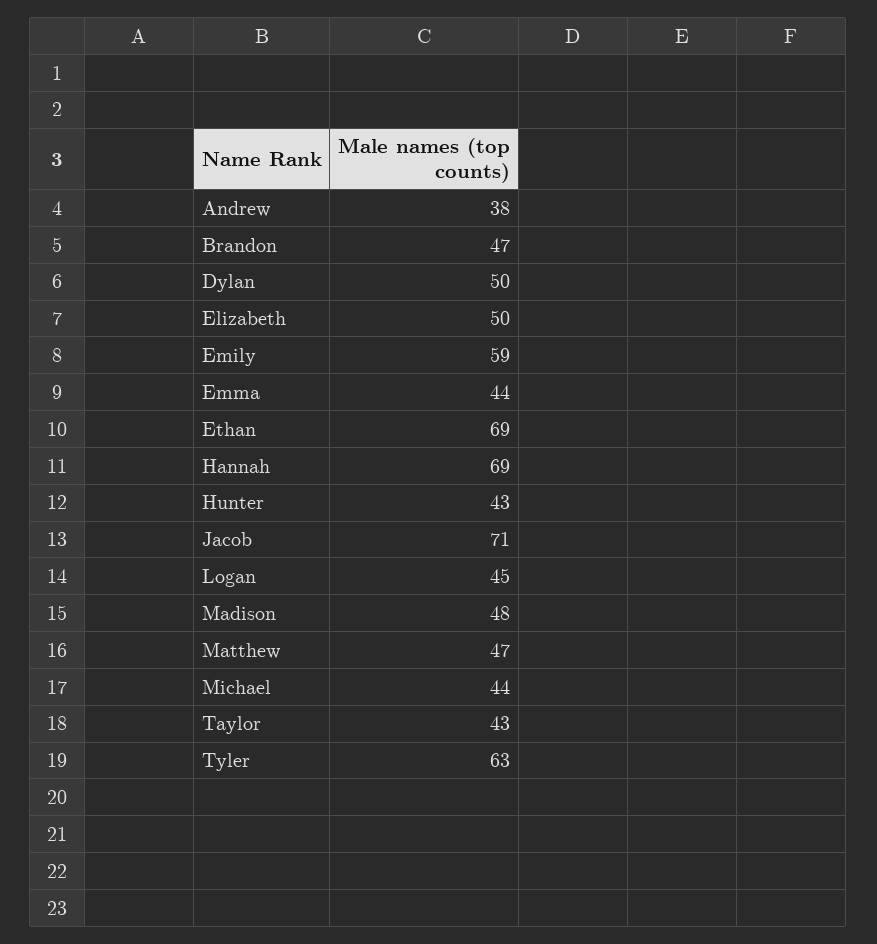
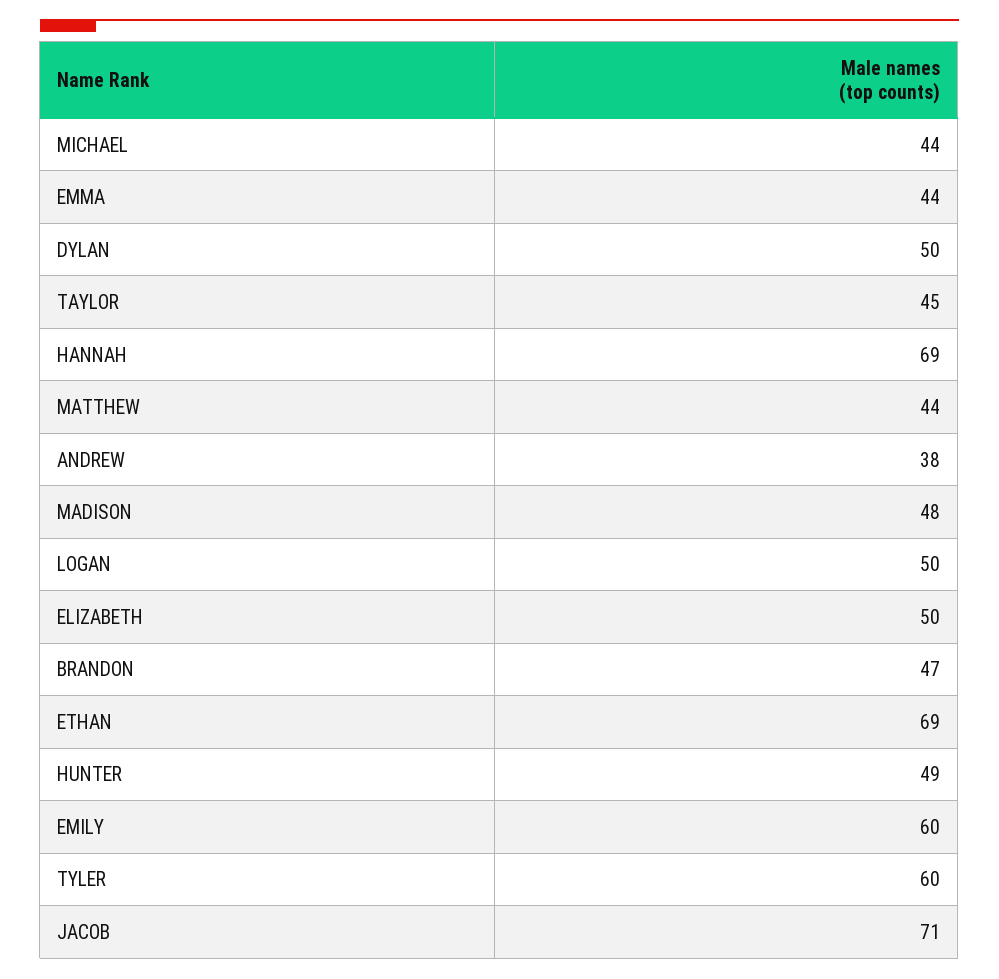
  {
    "Andrew": 38,
    "Brandon": 47,
    "Dylan": 50,
    "Elizabeth": 50,
-   "Emily": 59,
+   "Emily": 60,
    "Emma": 44,
    "Ethan": 69,
    "Hannah": 69,
-   "Hunter": 43,
+   "Hunter": 49,
    "Jacob": 71,
-   "Logan": 45,
+   "Logan": 50,
    "Madison": 48,
-   "Matthew": 47,
+   "Matthew": 44,
    "Michael": 44,
-   "Taylor": 43,
+   "Taylor": 45,
-   "Tyler": 63
+   "Tyler": 60
  }

